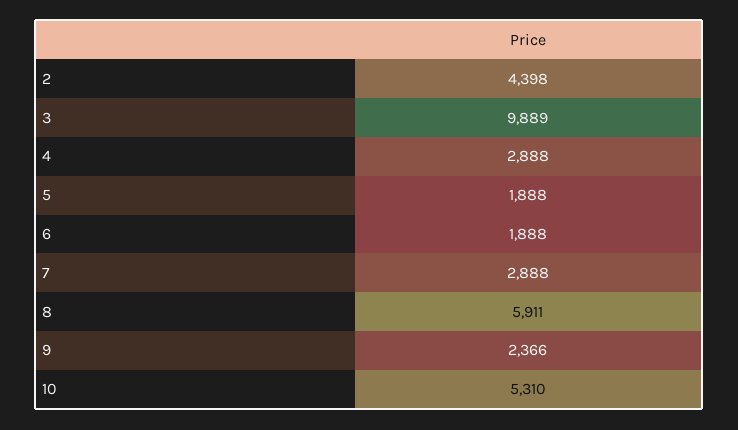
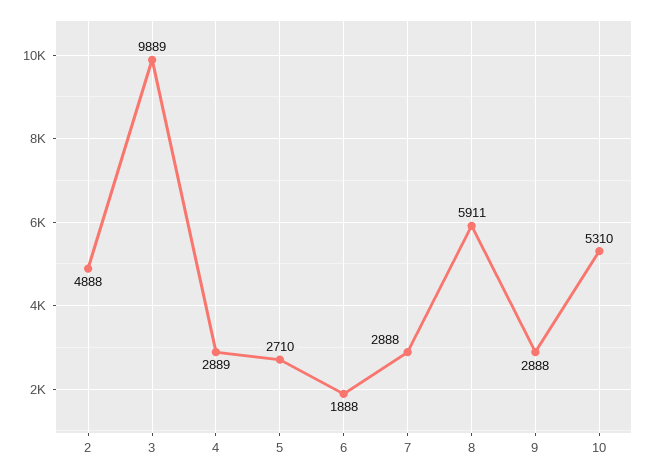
  {
-   "2": 4398,
+   "2": 4888,
    "3": 9889,
-   "4": 2888,
+   "4": 2889,
-   "5": 1888,
+   "5": 2710,
    "6": 1888,
    "7": 2888,
    "8": 5911,
-   "9": 2366,
+   "9": 2888,
    "10": 5310
  }

